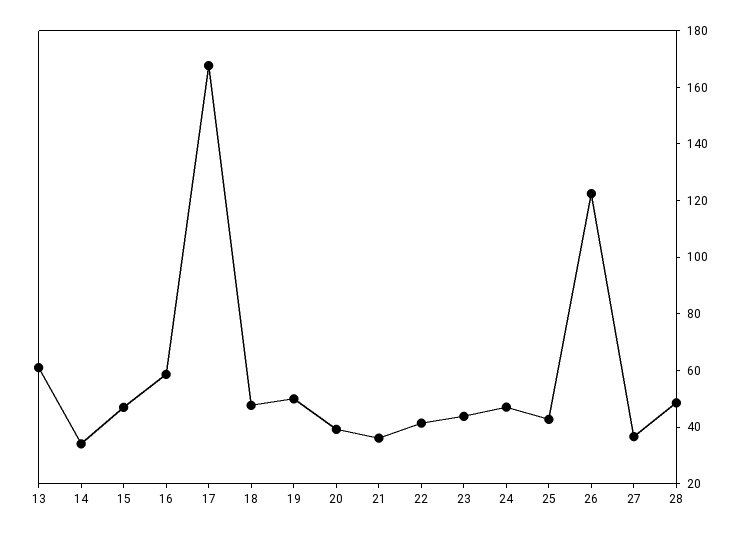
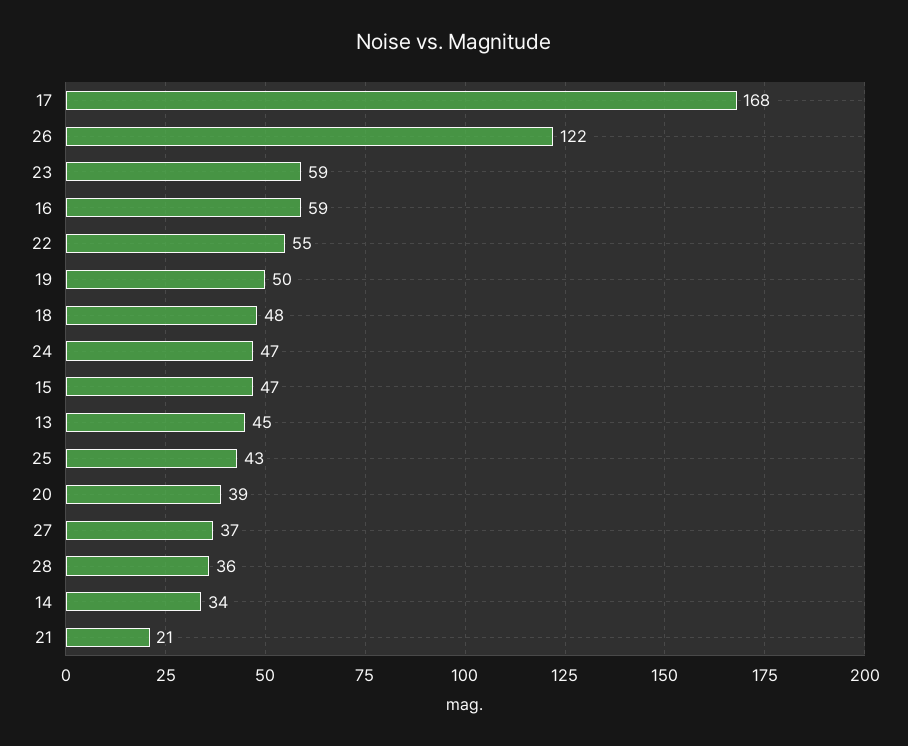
  {
-   "13": 60,
+   "13": 45,
    "14": 34,
    "15": 47,
    "16": 59,
    "17": 168,
    "18": 48,
    "19": 50,
    "20": 39,
-   "21": 35,
+   "21": 21,
-   "22": 40,
+   "22": 55,
-   "23": 45,
+   "23": 59,
    "24": 47,
    "25": 43,
    "26": 122,
    "27": 37,
-   "28": 50
+   "28": 36
  }

